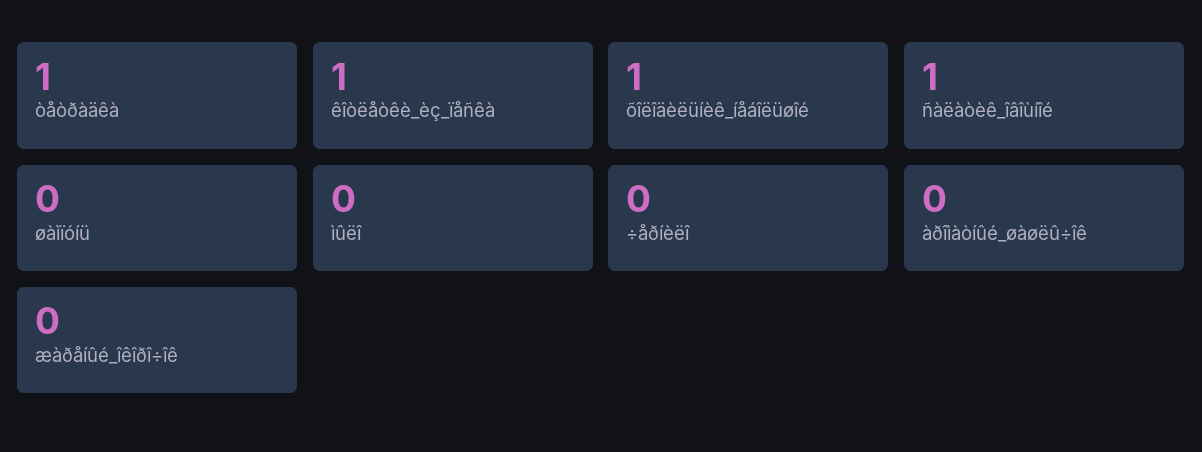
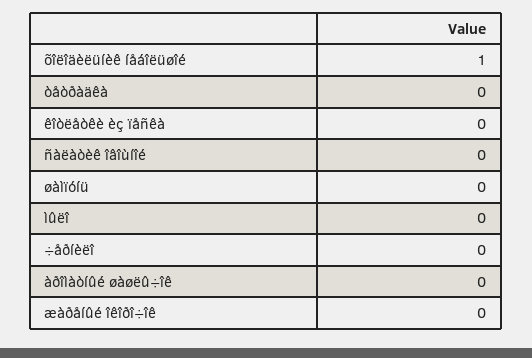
  {
-   "òåòðàäêà": 1,
+   "òåòðàäêà": 0,
-   "êîòëåòêè_èç_ïåñêà": 1,
+   "êîòëåòêè_èç_ïåñêà": 0,
    "õîëîäèëüíèê_íåáîëüøîé": 1,
-   "ñàëàòèê_îâîùíîé": 1,
+   "ñàëàòèê_îâîùíîé": 0,
    "øàìïóíü": 0,
    "ìûëî": 0,
    "÷åðíèëî": 0,
    "àðîìàòíûé_øàøëû÷îê": 0,
    "æàðåíûé_îêîðî÷îê": 0
  }

